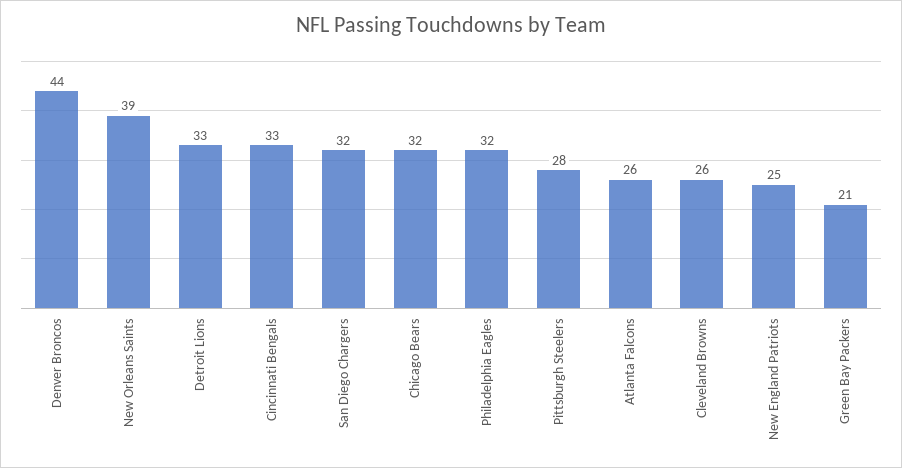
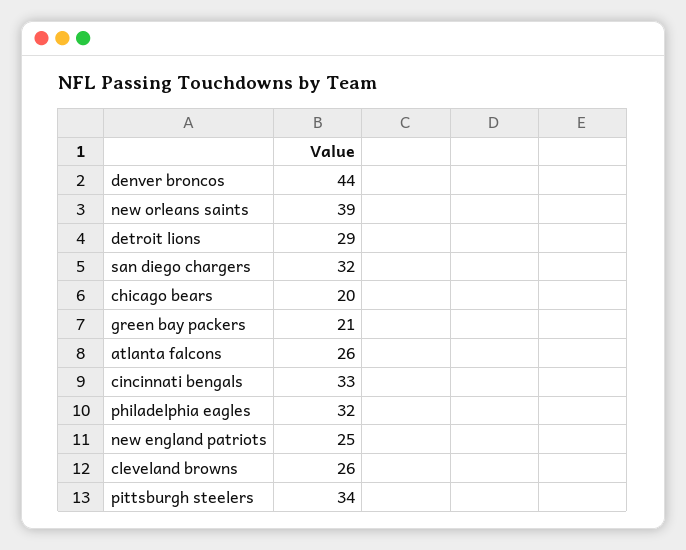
  {
    "Denver Broncos": 44,
    "New Orleans Saints": 39,
-   "Detroit Lions": 33,
+   "Detroit Lions": 29,
    "Cincinnati Bengals": 33,
    "San Diego Chargers": 32,
-   "Chicago Bears": 32,
+   "Chicago Bears": 20,
    "Philadelphia Eagles": 32,
-   "Pittsburgh Steelers": 28,
+   "Pittsburgh Steelers": 34,
    "Atlanta Falcons": 26,
    "Cleveland Browns": 26,
    "New England Patriots": 25,
    "Green Bay Packers": 21
  }

